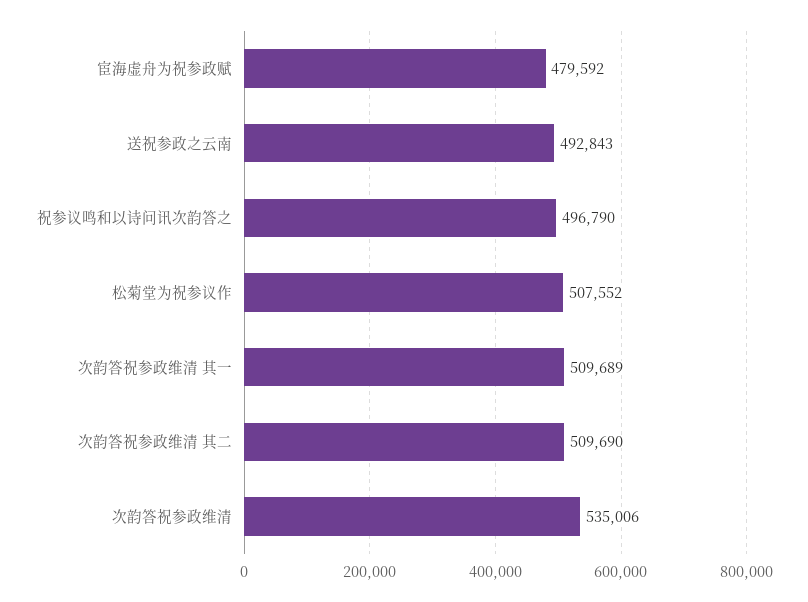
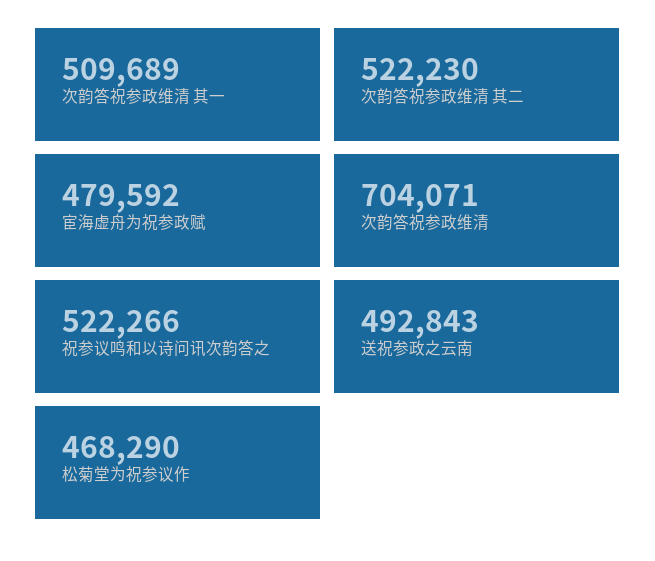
  {
    "宦海虚舟为祝参政赋": 479592,
    "送祝参政之云南": 492843,
-   "祝参议鸣和以诗问讯次韵答之": 496790,
+   "祝参议鸣和以诗问讯次韵答之": 522266,
-   "松菊堂为祝参议作": 507552,
+   "松菊堂为祝参议作": 468290,
    "次韵答祝参政维清 其一": 509689,
-   "次韵答祝参政维清 其二": 509690,
+   "次韵答祝参政维清 其二": 522230,
-   "次韵答祝参政维清": 535006
+   "次韵答祝参政维清": 704071
  }

